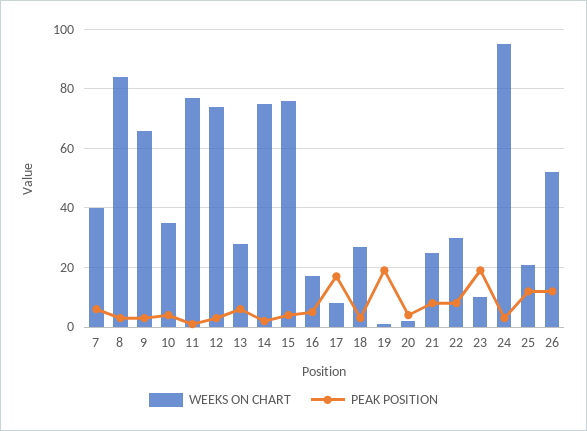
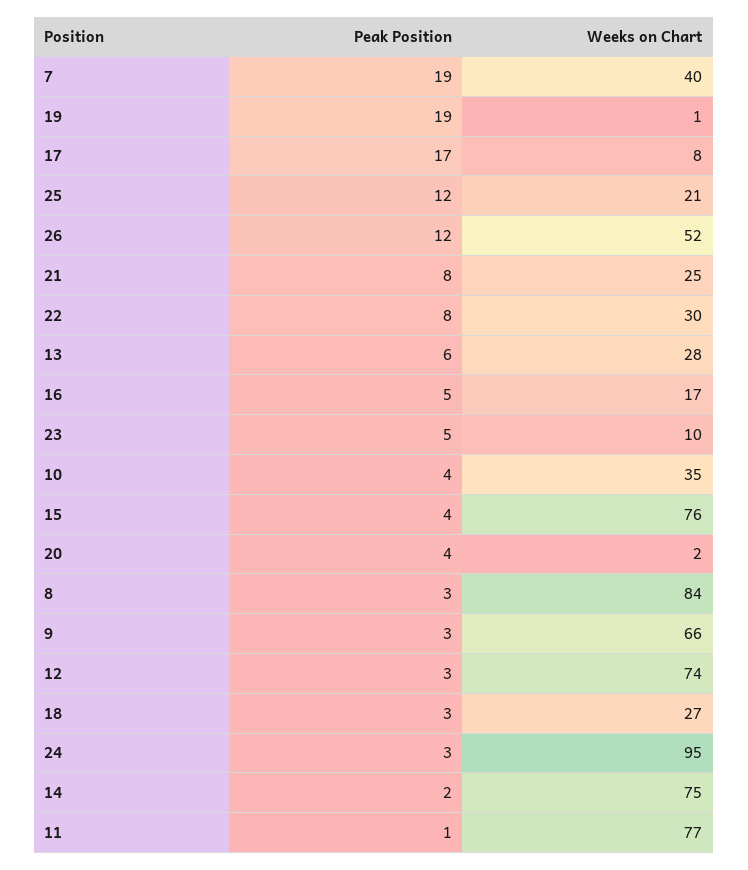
  {
    "WEEKS ON CHART": {
      "7": 40,
      "8": 84,
      "9": 66,
      "10": 35,
      "11": 77,
      "12": 74,
      "13": 28,
      "14": 75,
      "15": 76,
      "16": 17,
      "17": 8,
      "18": 27,
      "19": 1,
      "20": 2,
      "21": 25,
      "22": 30,
      "23": 10,
      "24": 95,
      "25": 21,
      "26": 52
    },
    "PEAK POSITION": {
-     "7": 5,
+     "7": 19,
      "8": 3,
      "9": 3,
      "10": 4,
      "11": 1,
      "12": 3,
      "13": 6,
      "14": 2,
      "15": 4,
      "16": 5,
      "17": 17,
      "18": 3,
      "19": 19,
      "20": 4,
      "21": 8,
      "22": 8,
-     "23": 20,
+     "23": 5,
      "24": 3,
      "25": 12,
      "26": 12
    }
  }

